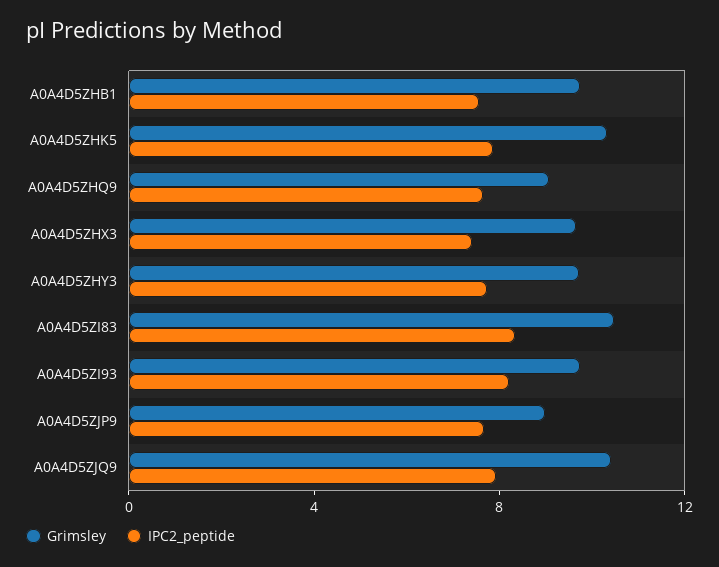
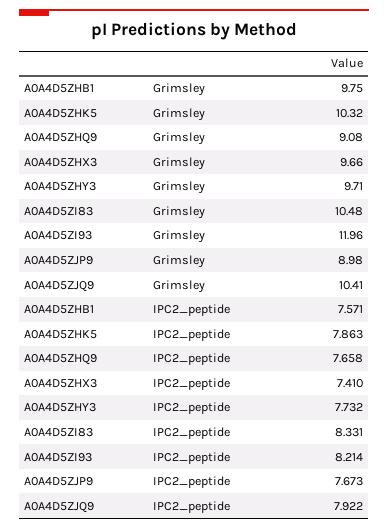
  {
    "Grimsley": {
      "A0A4D5ZHB1": 9.75,
      "A0A4D5ZHK5": 10.32,
      "A0A4D5ZHQ9": 9.08,
      "A0A4D5ZHX3": 9.66,
      "A0A4D5ZHY3": 9.71,
      "A0A4D5ZI83": 10.48,
-     "A0A4D5ZI93": 10,
+     "A0A4D5ZI93": 11.96,
      "A0A4D5ZJP9": 8.98,
      "A0A4D5ZJQ9": 10.41
    },
    "IPC2_peptide": {
      "A0A4D5ZHB1": 7.571,
      "A0A4D5ZHK5": 7.863,
      "A0A4D5ZHQ9": 7.658,
      "A0A4D5ZHX3": 7.41,
      "A0A4D5ZHY3": 7.732,
      "A0A4D5ZI83": 8.331,
      "A0A4D5ZI93": 8.214,
      "A0A4D5ZJP9": 7.673,
      "A0A4D5ZJQ9": 7.922
    }
  }

